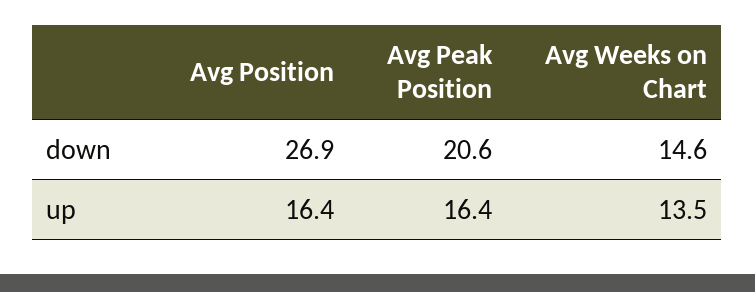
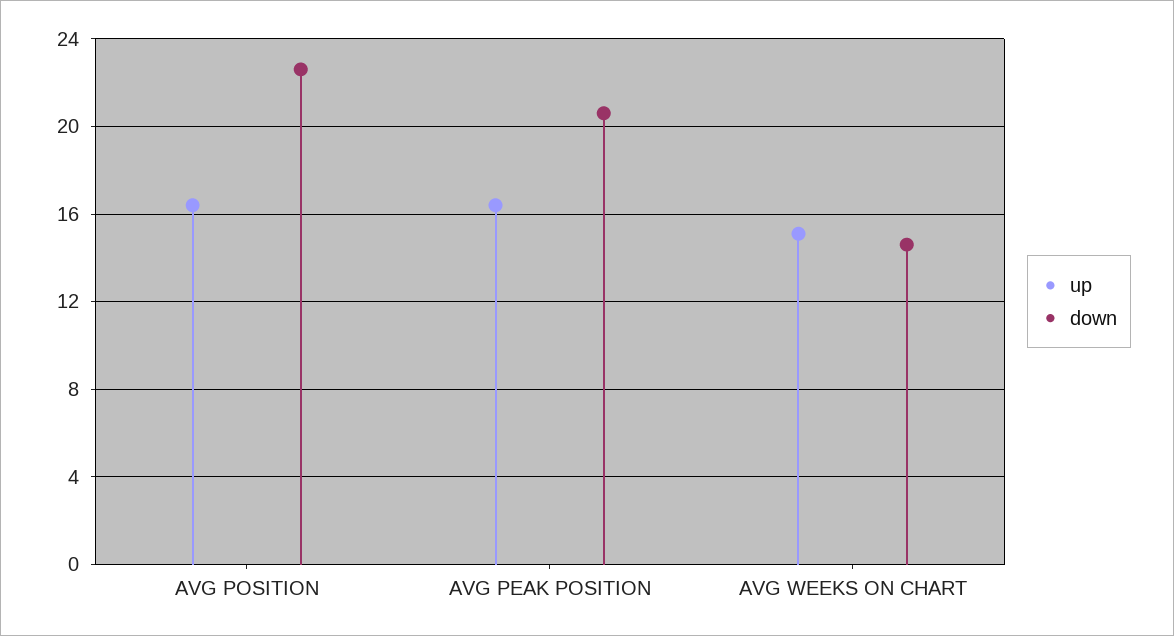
  {
    "down": {
-     "Avg Position": 26.9,
+     "Avg Position": 22.5,
      "Avg Peak Position": 20.6,
      "Avg Weeks on Chart": 14.6
    },
    "up": {
      "Avg Position": 16.4,
      "Avg Peak Position": 16.4,
-     "Avg Weeks on Chart": 13.5
+     "Avg Weeks on Chart": 15
    }
  }

